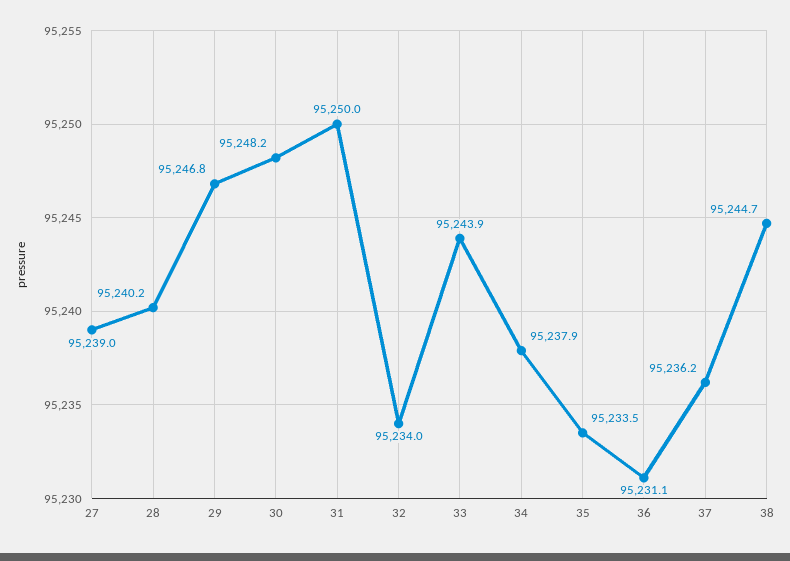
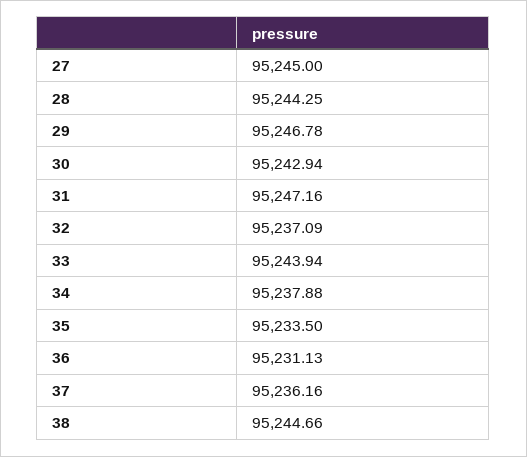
  {
-   "27": 95239,
+   "27": 95245,
-   "28": 95240.2,
+   "28": 95244.25,
    "29": 95246.78,
-   "30": 95248.2,
+   "30": 95242.94,
-   "31": 95250,
+   "31": 95247.16,
-   "32": 95234,
+   "32": 95237.09,
    "33": 95243.94,
    "34": 95237.88,
    "35": 95233.5,
    "36": 95231.13,
    "37": 95236.16,
    "38": 95244.66
  }

